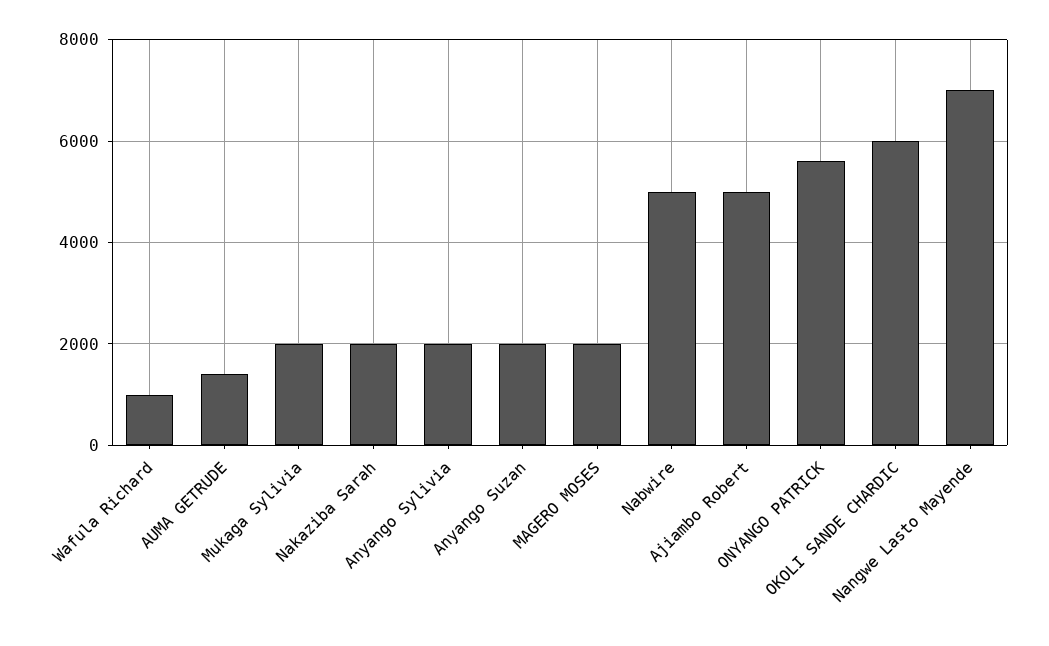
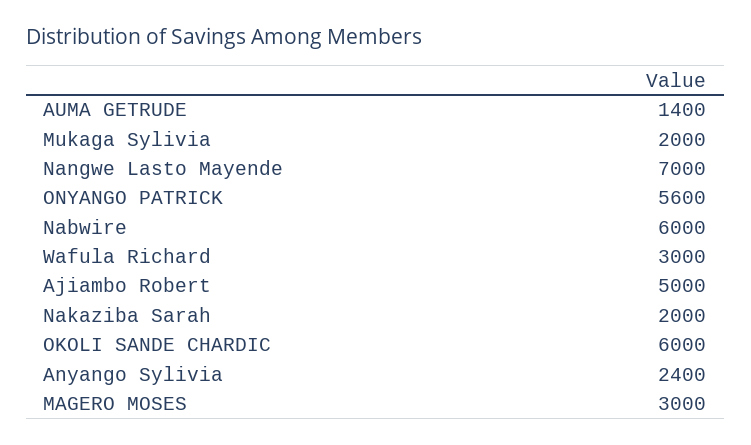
  {
-   "Wafula Richard": 1000,
+   "Wafula Richard": 3000,
    "AUMA GETRUDE": 1400,
    "Mukaga Sylivia": 2000,
    "Nakaziba Sarah": 2000,
-   "Anyango Sylivia": 2000,
+   "Anyango Sylivia": 2400,
-   "Anyango Suzan": 2000,
-   "MAGERO MOSES": 2000,
+   "MAGERO MOSES": 3000,
-   "Nabwire": 5000,
+   "Nabwire": 6000,
    "Ajiambo Robert": 5000,
    "ONYANGO PATRICK": 5600,
    "OKOLI SANDE CHARDIC": 6000,
    "Nangwe Lasto Mayende": 7000
  }

